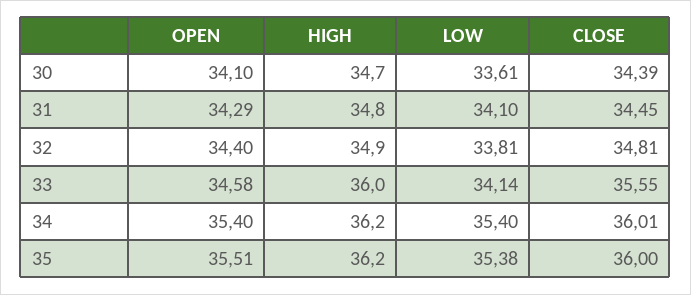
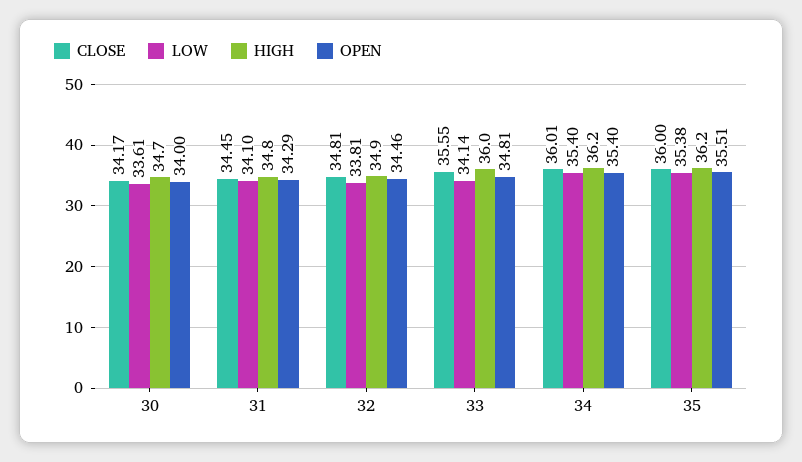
  {
    "OPEN": {
-     "30": 34.1,
+     "30": 34,
      "31": 34.29,
-     "32": 34.4,
+     "32": 34.46,
-     "33": 34.58,
+     "33": 34.81,
      "34": 35.4,
      "35": 35.51
    },
    "HIGH": {
      "30": 34.7,
      "31": 34.8,
      "32": 34.9,
      "33": 36,
      "34": 36.2,
      "35": 36.2
    },
    "LOW": {
      "30": 33.61,
      "31": 34.1,
      "32": 33.81,
      "33": 34.14,
      "34": 35.4,
      "35": 35.38
    },
    "CLOSE": {
-     "30": 34.39,
+     "30": 34.17,
      "31": 34.45,
      "32": 34.81,
      "33": 35.55,
      "34": 36.01,
      "35": 36
    }
  }

